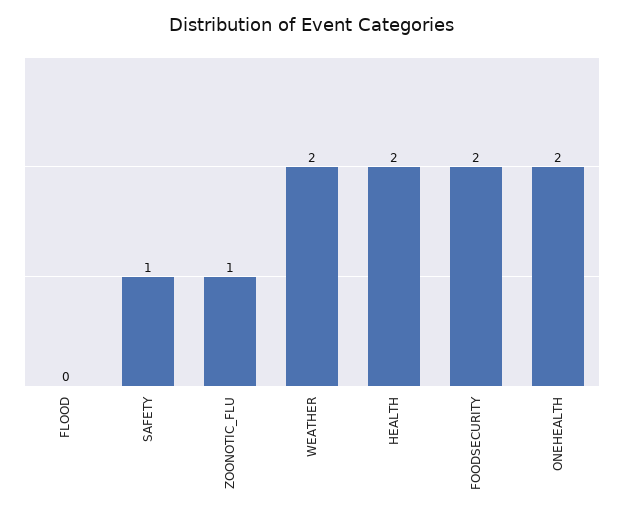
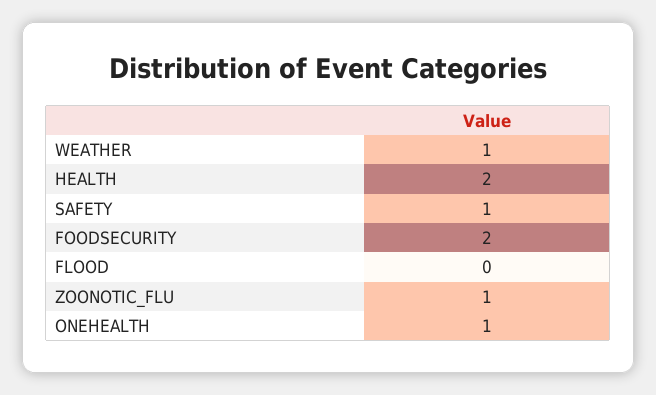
  {
    "FLOOD": 0,
    "SAFETY": 1,
    "ZOONOTIC_FLU": 1,
-   "WEATHER": 2,
+   "WEATHER": 1,
    "HEALTH": 2,
    "FOODSECURITY": 2,
-   "ONEHEALTH": 2
+   "ONEHEALTH": 1
  }

